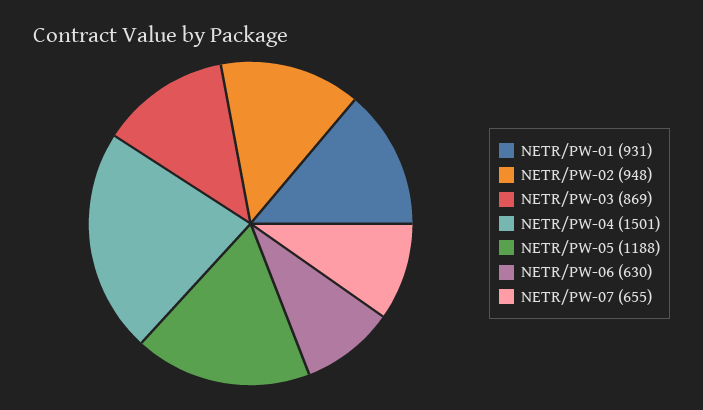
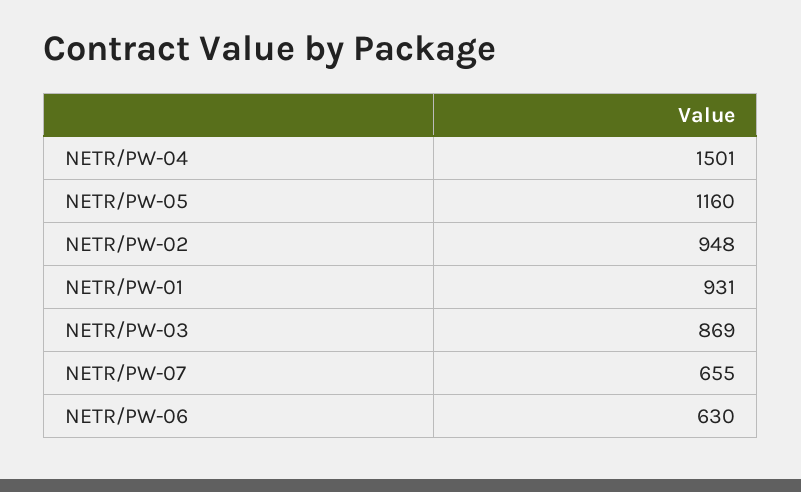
  {
    "NETR/PW-01": 931,
    "NETR/PW-02": 948,
    "NETR/PW-03": 869,
    "NETR/PW-04": 1501,
-   "NETR/PW-05": 1188,
+   "NETR/PW-05": 1160,
    "NETR/PW-06": 630,
    "NETR/PW-07": 655
  }

